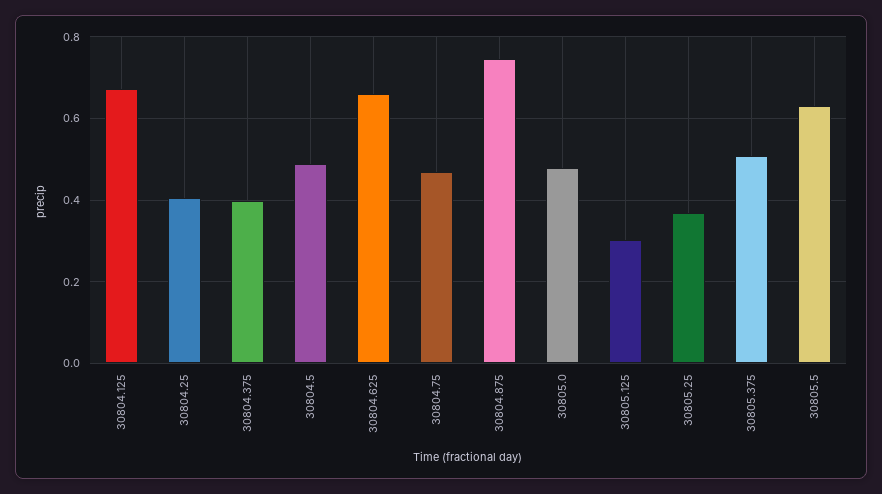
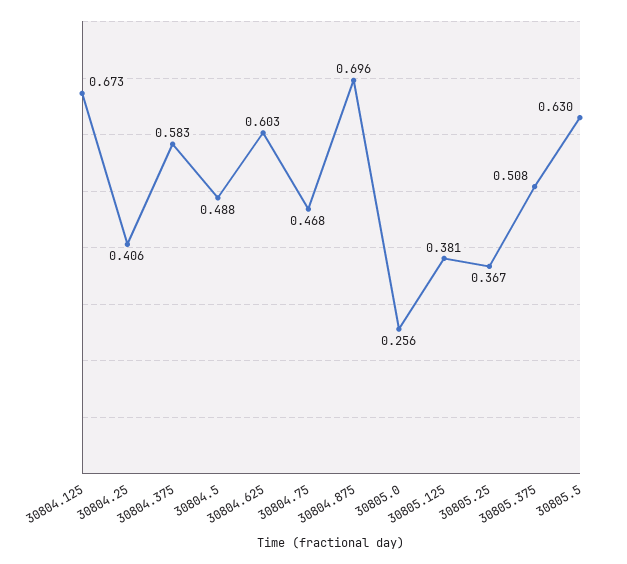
  {
    "30804.125": 0.673,
    "30804.25": 0.406,
-   "30804.375": 0.4,
+   "30804.375": 0.583,
    "30804.5": 0.488,
-   "30804.625": 0.66,
+   "30804.625": 0.603,
    "30804.75": 0.468,
-   "30804.875": 0.74,
+   "30804.875": 0.696,
-   "30805.0": 0.48,
+   "30805.0": 0.256,
-   "30805.125": 0.3,
+   "30805.125": 0.381,
    "30805.25": 0.367,
    "30805.375": 0.508,
    "30805.5": 0.63
  }

